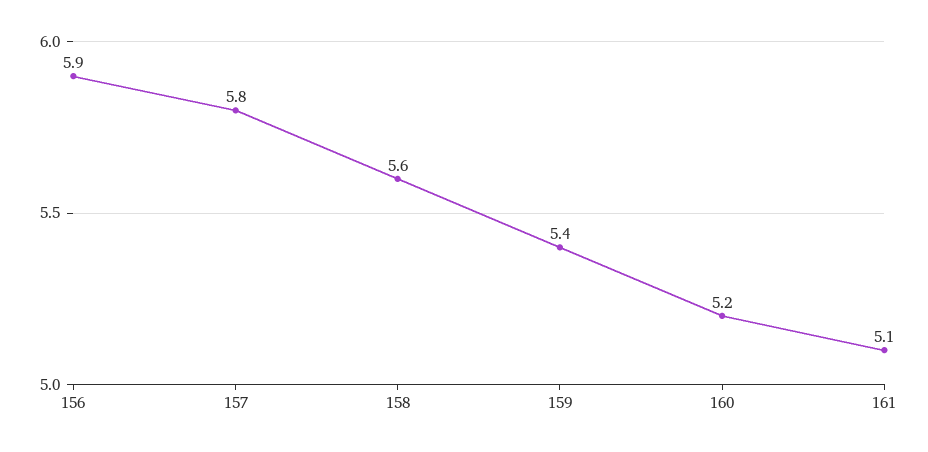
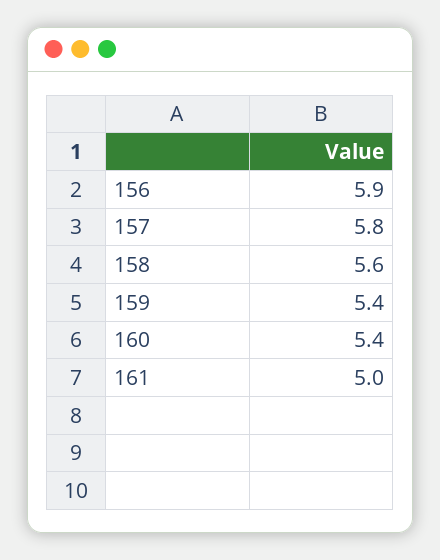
  {
    "156": 5.9,
    "157": 5.8,
    "158": 5.6,
    "159": 5.4,
-   "160": 5.2,
+   "160": 5.4,
-   "161": 5.1
+   "161": 5
  }

